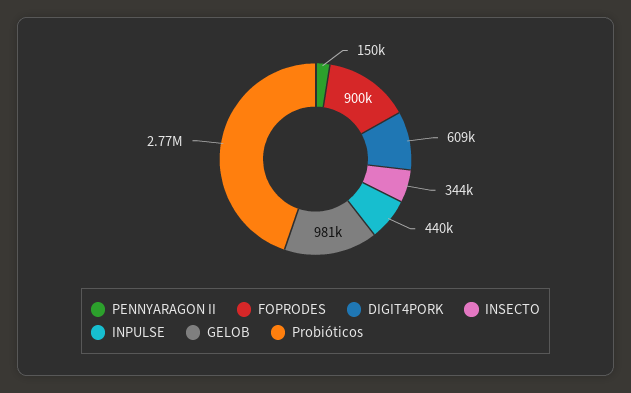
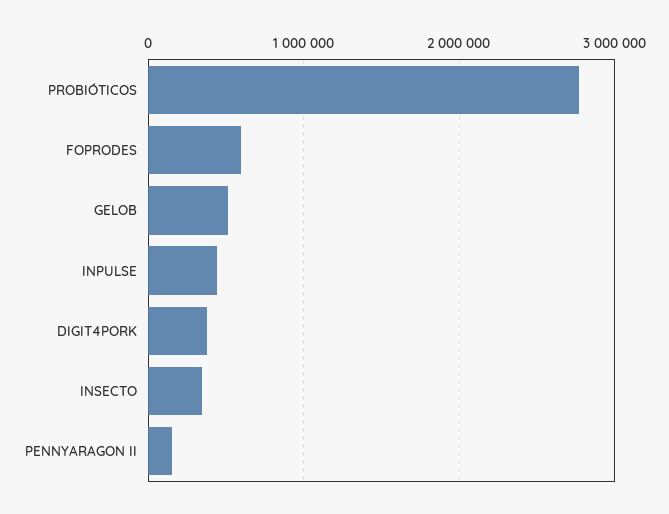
  {
    "PENNYARAGON II": 150000,
-   "FOPRODES": 900000,
+   "FOPRODES": 600000,
-   "DIGIT4PORK": 609000,
+   "DIGIT4PORK": 400000,
    "INSECTO": 344000,
    "INPULSE": 440000,
-   "GELOB": 981000,
+   "GELOB": 500000,
    "Probióticos": 2770000
  }

